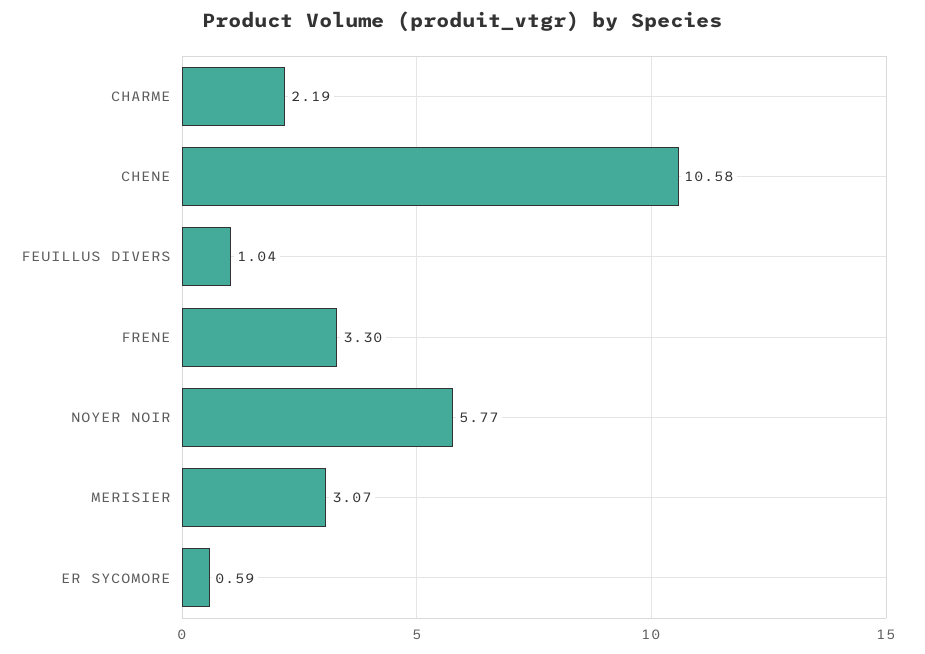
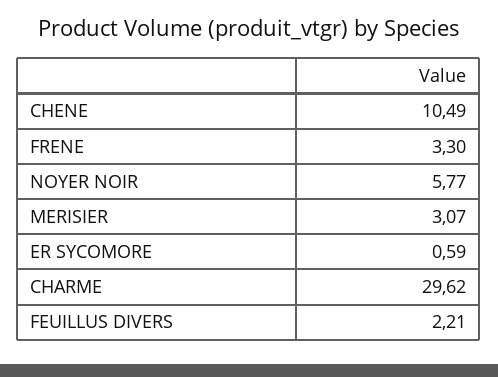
  {
-   "CHARME": 2.19,
+   "CHARME": 29.62,
-   "CHENE": 10.58,
+   "CHENE": 10.49,
-   "FEUILLUS DIVERS": 1.04,
+   "FEUILLUS DIVERS": 2.21,
    "FRENE": 3.3,
    "NOYER NOIR": 5.77,
    "MERISIER": 3.07,
    "ER SYCOMORE": 0.59
  }

